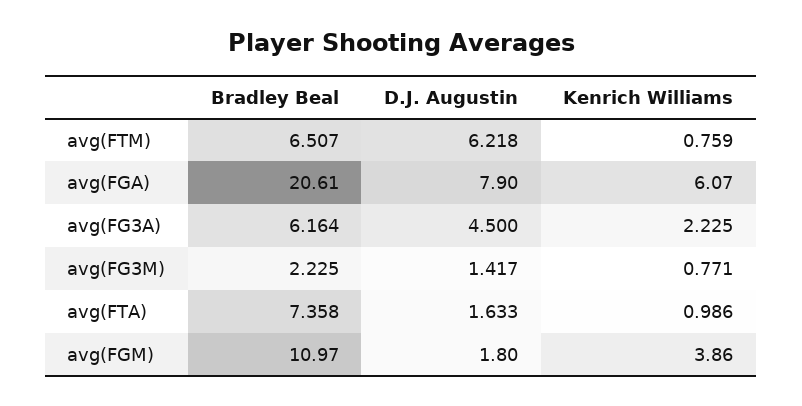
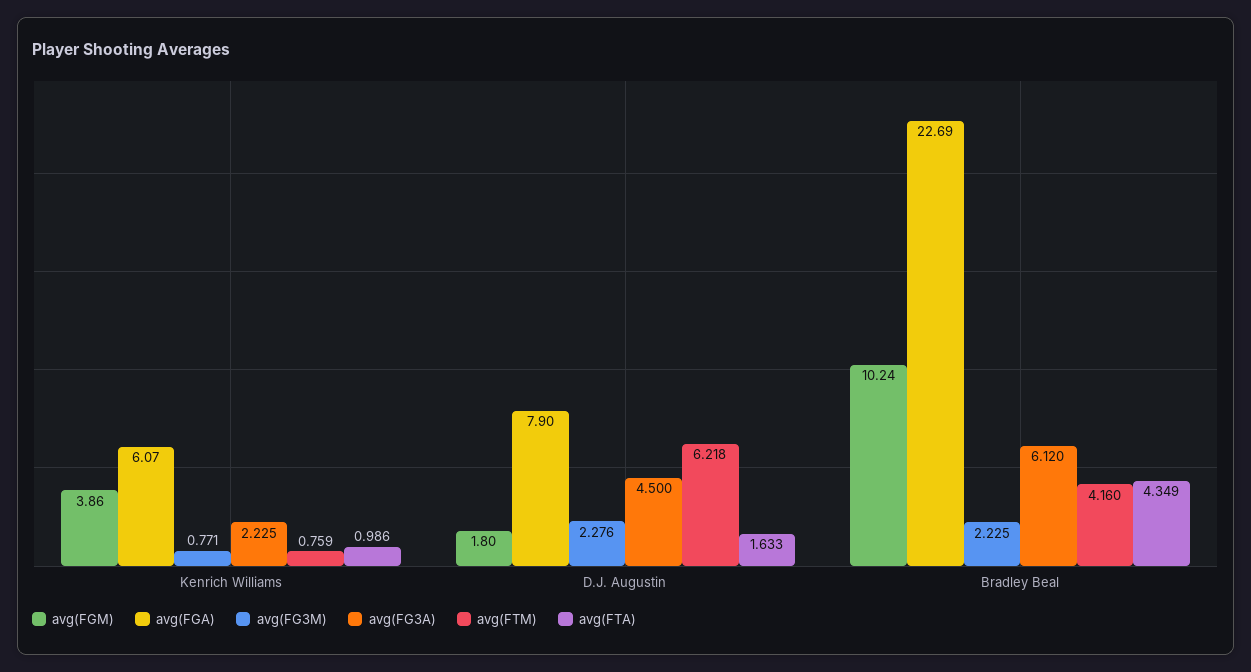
  {
    "avg(FTM)": {
-     "Bradley Beal": 6.507,
+     "Bradley Beal": 4.16,
      "D.J. Augustin": 6.218,
      "Kenrich Williams": 0.759
    },
    "avg(FGA)": {
-     "Bradley Beal": 20.61,
+     "Bradley Beal": 22.69,
      "D.J. Augustin": 7.9,
      "Kenrich Williams": 6.07
    },
    "avg(FG3A)": {
-     "Bradley Beal": 6.164,
+     "Bradley Beal": 6.12,
      "D.J. Augustin": 4.5,
      "Kenrich Williams": 2.225
    },
    "avg(FG3M)": {
      "Bradley Beal": 2.225,
-     "D.J. Augustin": 1.417,
+     "D.J. Augustin": 2.276,
      "Kenrich Williams": 0.771
    },
    "avg(FTA)": {
-     "Bradley Beal": 7.358,
+     "Bradley Beal": 4.349,
      "D.J. Augustin": 1.633,
      "Kenrich Williams": 0.986
    },
    "avg(FGM)": {
-     "Bradley Beal": 10.97,
+     "Bradley Beal": 10.24,
      "D.J. Augustin": 1.8,
      "Kenrich Williams": 3.86
    }
  }

